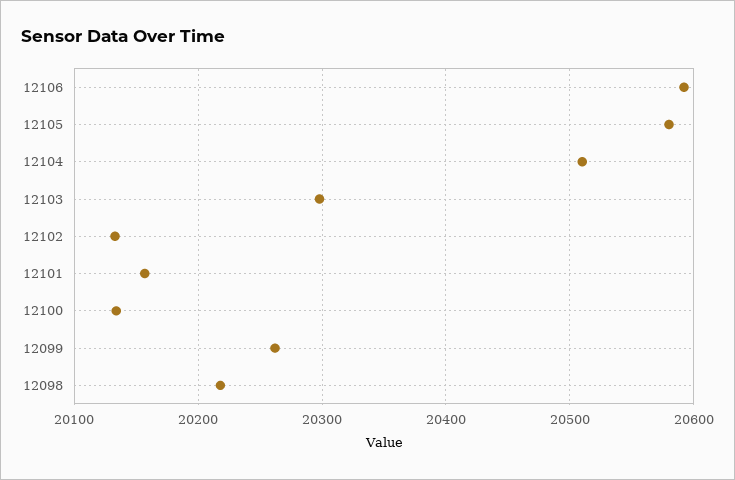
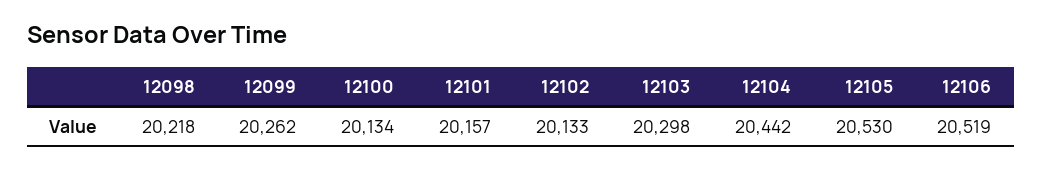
  {
-   "12106": 20590,
+   "12106": 20519,
-   "12105": 20580,
+   "12105": 20530,
-   "12104": 20510,
+   "12104": 20442,
    "12103": 20298,
    "12102": 20133,
    "12101": 20157,
    "12100": 20134,
    "12099": 20262,
    "12098": 20218
  }

